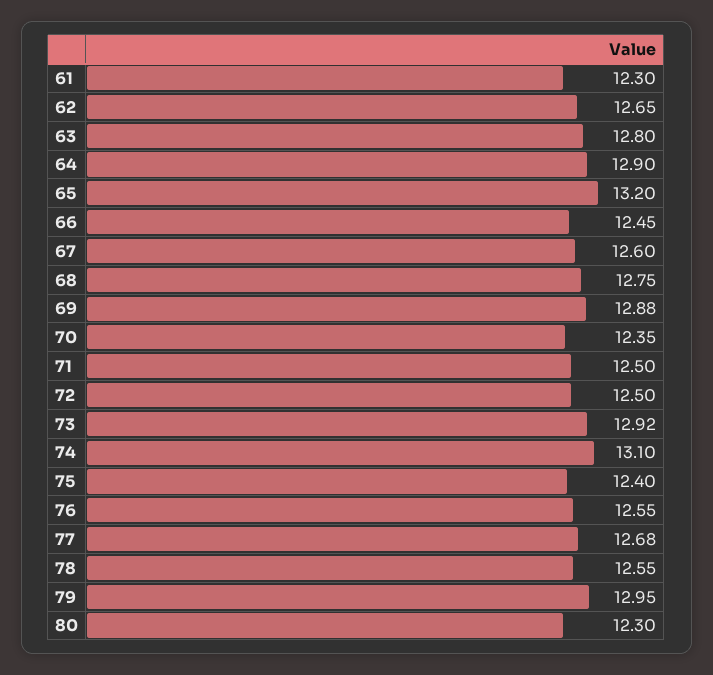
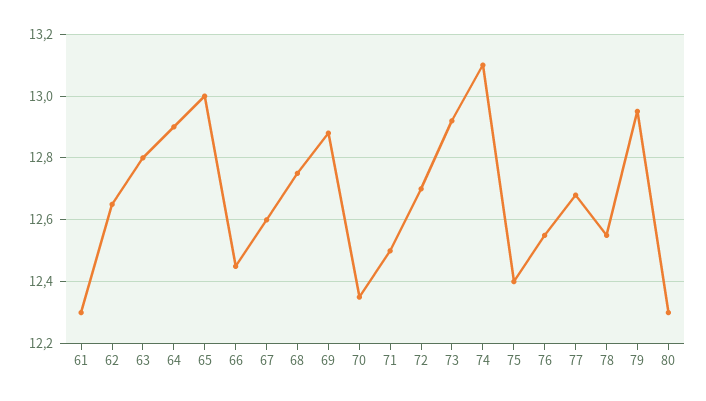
  {
    "61": 12.3,
    "62": 12.65,
    "63": 12.8,
    "64": 12.9,
-   "65": 13.2,
+   "65": 13,
    "66": 12.45,
    "67": 12.6,
    "68": 12.75,
    "69": 12.88,
    "70": 12.35,
    "71": 12.5,
-   "72": 12.5,
+   "72": 12.7,
    "73": 12.92,
    "74": 13.1,
    "75": 12.4,
    "76": 12.55,
    "77": 12.68,
    "78": 12.55,
    "79": 12.95,
    "80": 12.3
  }

